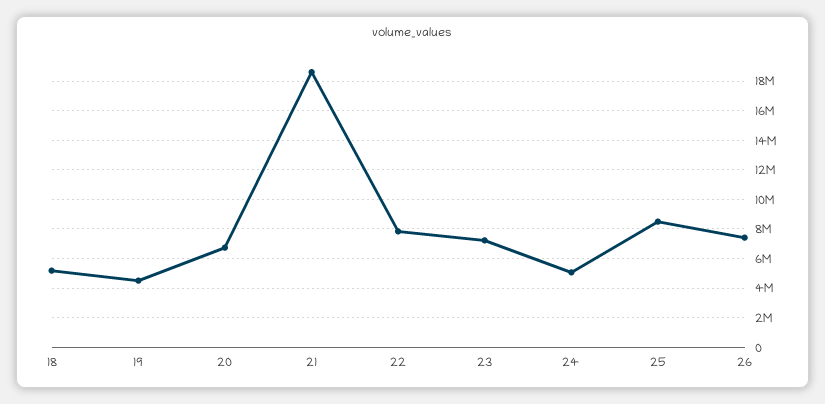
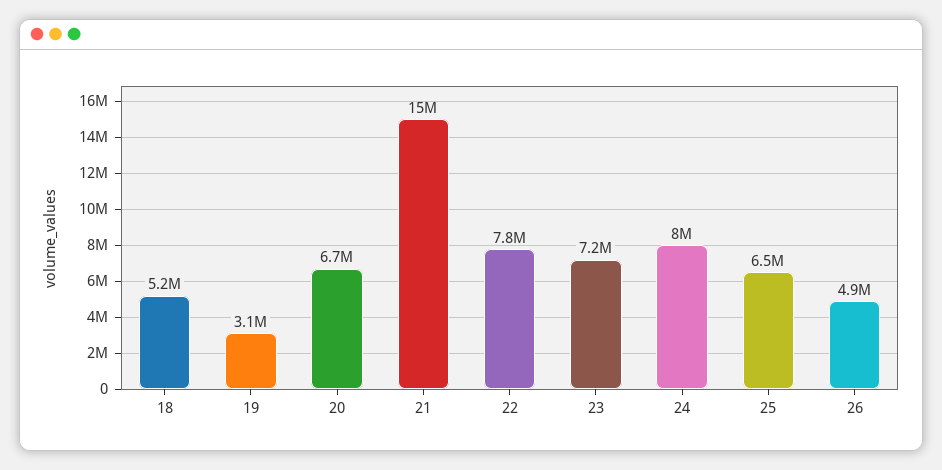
  {
    "18": 5200000,
-   "19": 4500000,
+   "19": 3100000,
    "20": 6700000,
-   "21": 18500000,
+   "21": 15000000,
    "22": 7800000,
    "23": 7200000,
-   "24": 5000000,
+   "24": 8000000,
-   "25": 8500000,
+   "25": 6500000,
-   "26": 7500000
+   "26": 4900000
  }

